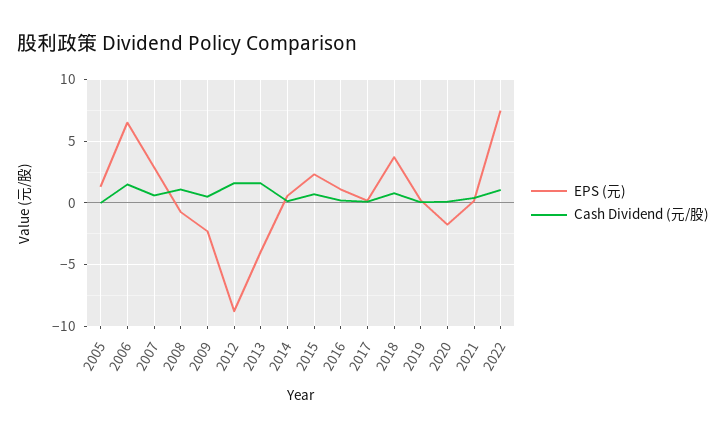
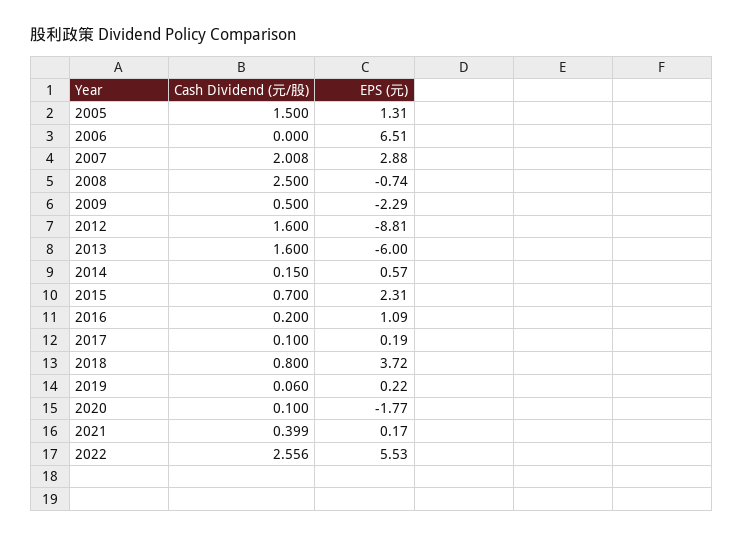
  {
    "EPS (元)": {
      "2005": 1.31,
      "2006": 6.51,
      "2007": 2.88,
      "2008": -0.74,
      "2009": -2.29,
      "2012": -8.81,
-     "2013": -4,
+     "2013": -6,
      "2014": 0.57,
      "2015": 2.31,
      "2016": 1.09,
      "2017": 0.19,
      "2018": 3.72,
      "2019": 0.22,
      "2020": -1.77,
      "2021": 0.17,
-     "2022": 7.5
+     "2022": 5.53
    },
    "Cash Dividend (元/股)": {
-     "2005": 0,
+     "2005": 1.5,
-     "2006": 1.5,
+     "2006": 0,
-     "2007": 0.5,
+     "2007": 2.008,
-     "2008": 1,
+     "2008": 2.5,
      "2009": 0.5,
      "2012": 1.6,
      "2013": 1.6,
      "2014": 0.15,
      "2015": 0.7,
      "2016": 0.2,
      "2017": 0.1,
      "2018": 0.8,
      "2019": 0.06,
      "2020": 0.1,
      "2021": 0.399,
-     "2022": 1
+     "2022": 2.556
    }
  }

